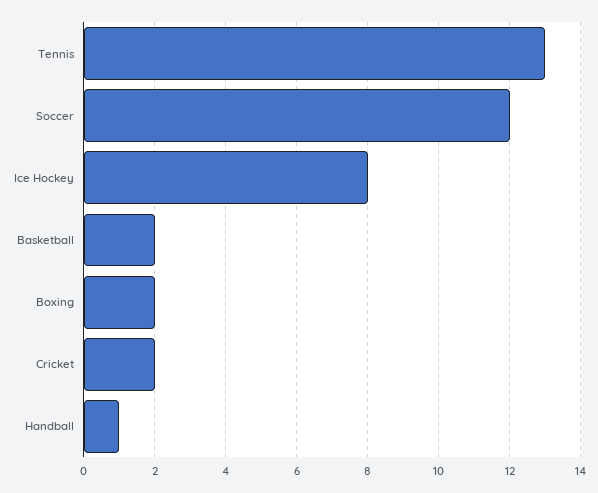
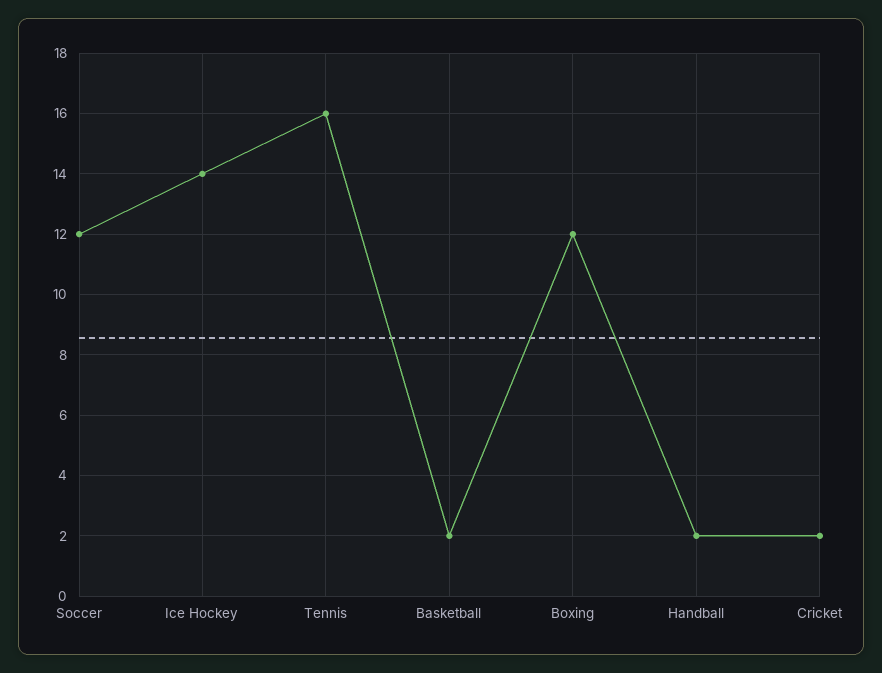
  {
-   "Tennis": 13,
+   "Tennis": 16,
    "Soccer": 12,
-   "Ice Hockey": 8,
+   "Ice Hockey": 14,
    "Basketball": 2,
-   "Boxing": 2,
+   "Boxing": 12,
    "Cricket": 2,
-   "Handball": 1
+   "Handball": 2
  }

